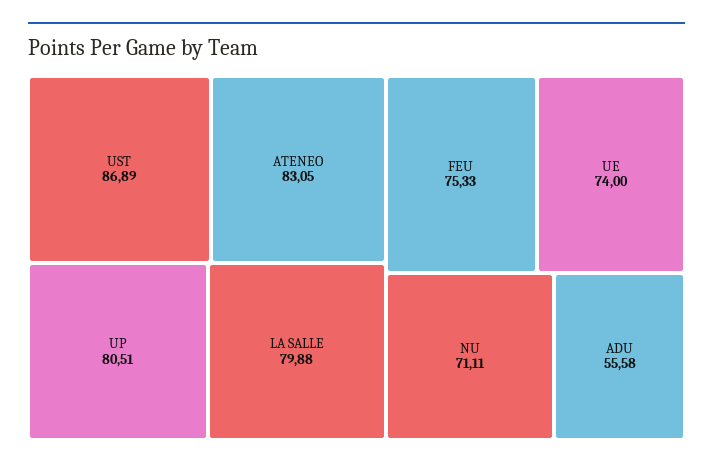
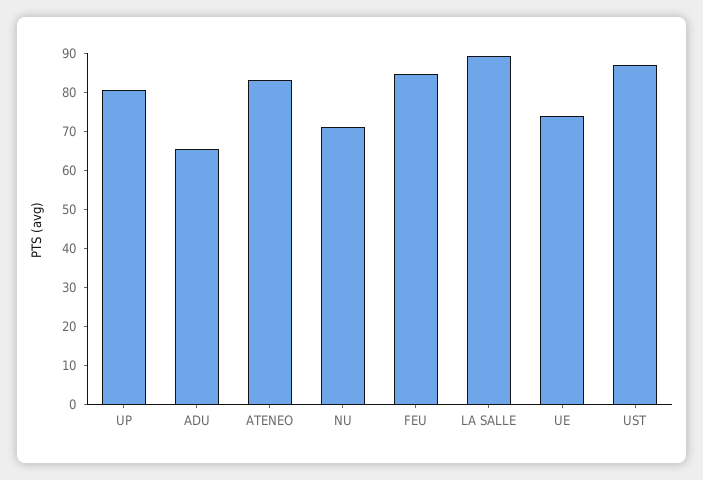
  {
    "UST": 86.89,
    "ATENEO": 83.05,
    "UP": 80.51,
-   "LA SALLE": 79.88,
+   "LA SALLE": 90,
-   "FEU": 75.33,
+   "FEU": 85,
    "UE": 74,
    "NU": 71.11,
-   "ADU": 55.58
+   "ADU": 65
  }

